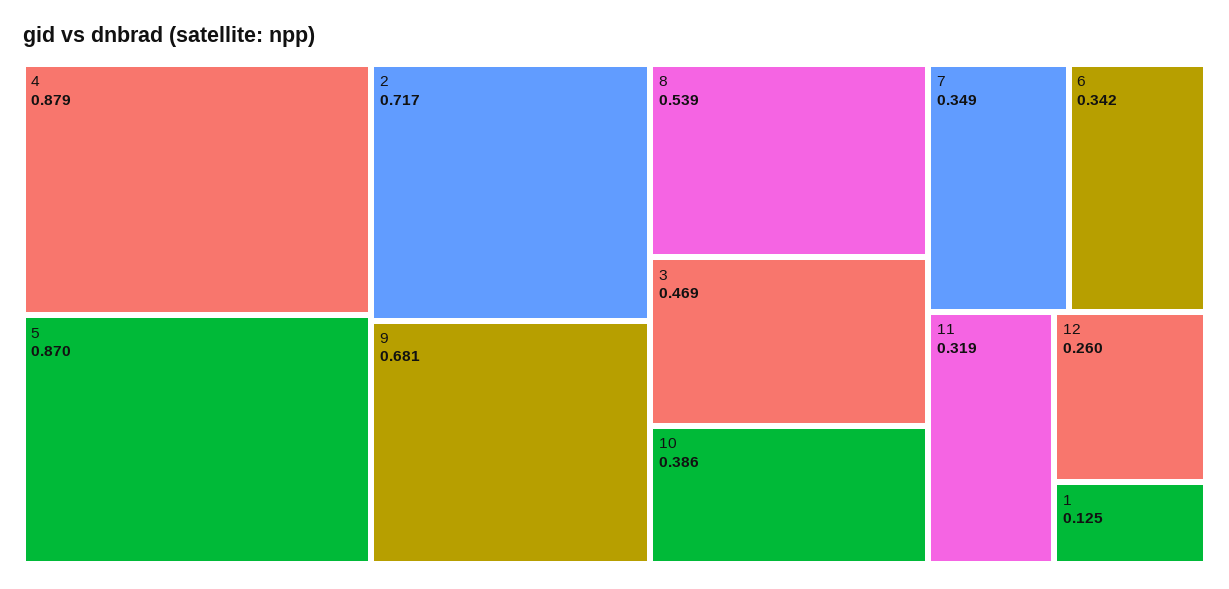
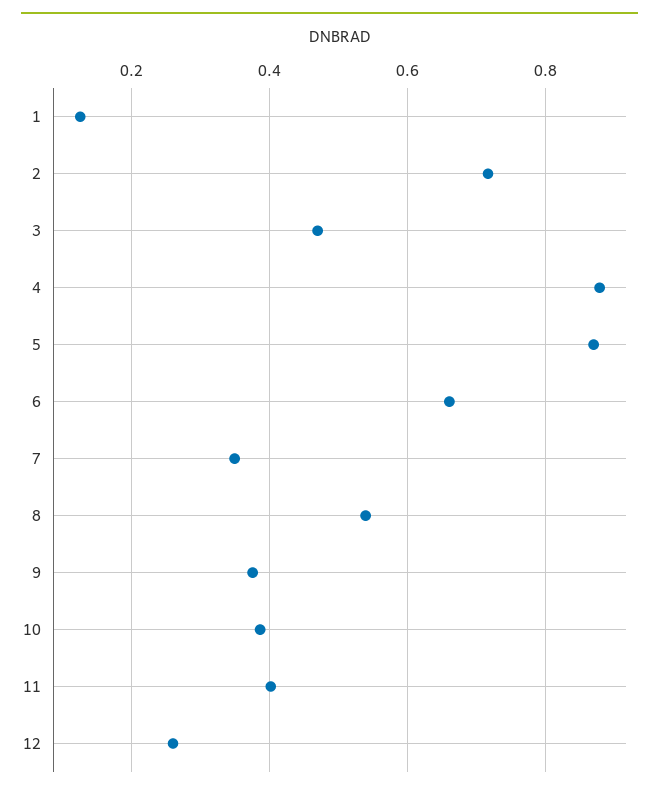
  {
    "4": 0.879,
    "5": 0.87,
    "2": 0.717,
-   "9": 0.681,
+   "9": 0.38,
    "8": 0.539,
    "3": 0.469,
    "10": 0.386,
    "7": 0.349,
-   "6": 0.342,
+   "6": 0.66,
-   "11": 0.319,
+   "11": 0.4,
    "12": 0.26,
    "1": 0.125
  }

